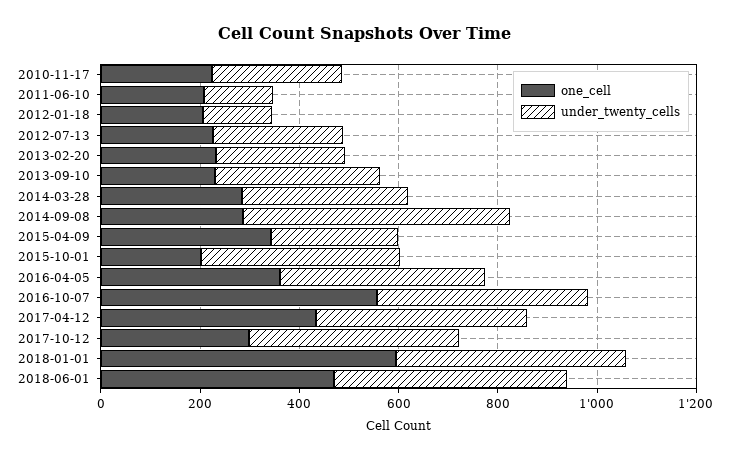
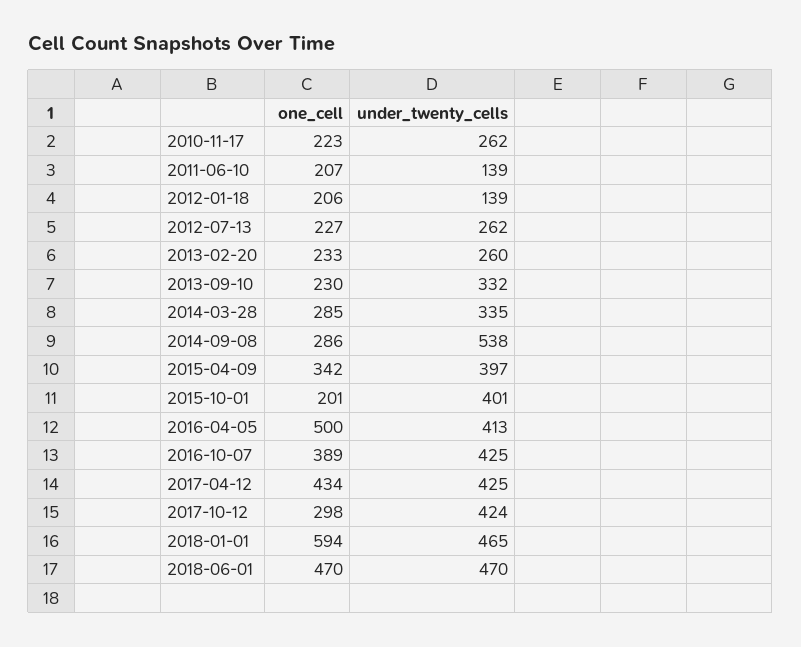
  {
    "one_cell": {
      "2010-11-17": 223,
      "2011-06-10": 207,
      "2012-01-18": 206,
      "2012-07-13": 227,
      "2013-02-20": 233,
      "2013-09-10": 230,
      "2014-03-28": 285,
      "2014-09-08": 286,
      "2015-04-09": 342,
      "2015-10-01": 201,
-     "2016-04-05": 350,
+     "2016-04-05": 500,
-     "2016-10-07": 550,
+     "2016-10-07": 389,
      "2017-04-12": 434,
      "2017-10-12": 298,
      "2018-01-01": 594,
      "2018-06-01": 470
    },
    "under_twenty_cells": {
      "2010-11-17": 262,
      "2011-06-10": 139,
      "2012-01-18": 139,
      "2012-07-13": 262,
      "2013-02-20": 260,
      "2013-09-10": 332,
      "2014-03-28": 335,
      "2014-09-08": 538,
-     "2015-04-09": 250,
+     "2015-04-09": 397,
      "2015-10-01": 401,
      "2016-04-05": 413,
      "2016-10-07": 425,
      "2017-04-12": 425,
      "2017-10-12": 424,
      "2018-01-01": 465,
      "2018-06-01": 470
    }
  }

